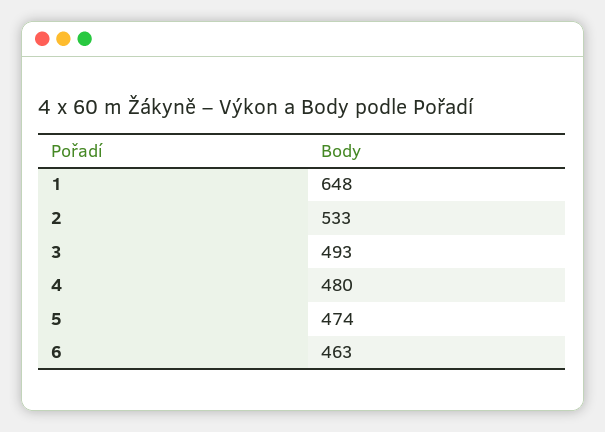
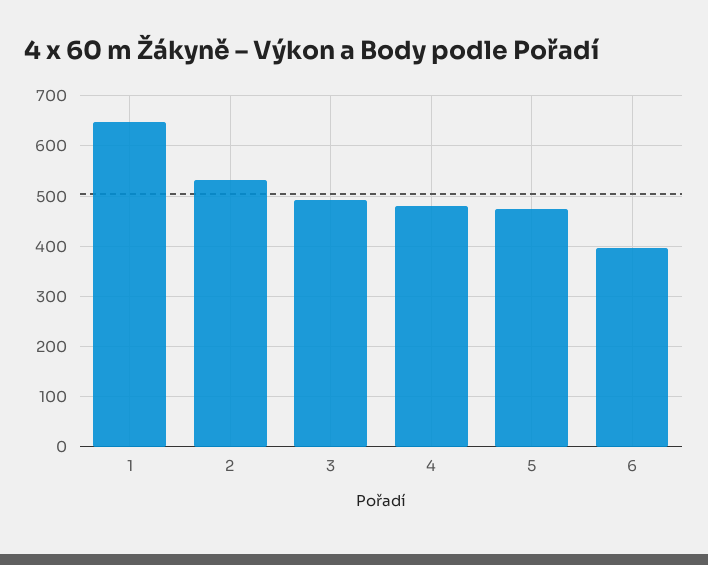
  {
    "1": 648,
    "2": 533,
    "3": 493,
    "4": 480,
    "5": 474,
-   "6": 463
+   "6": 400
  }

